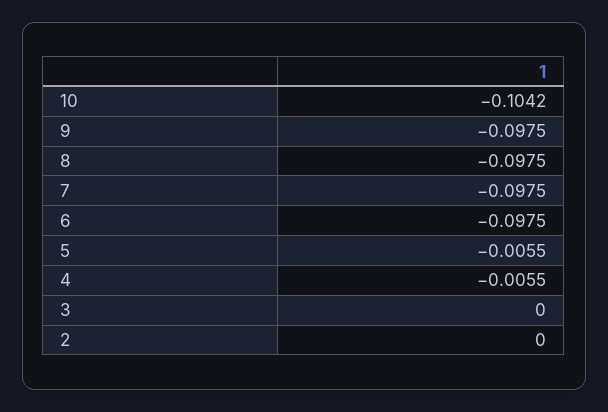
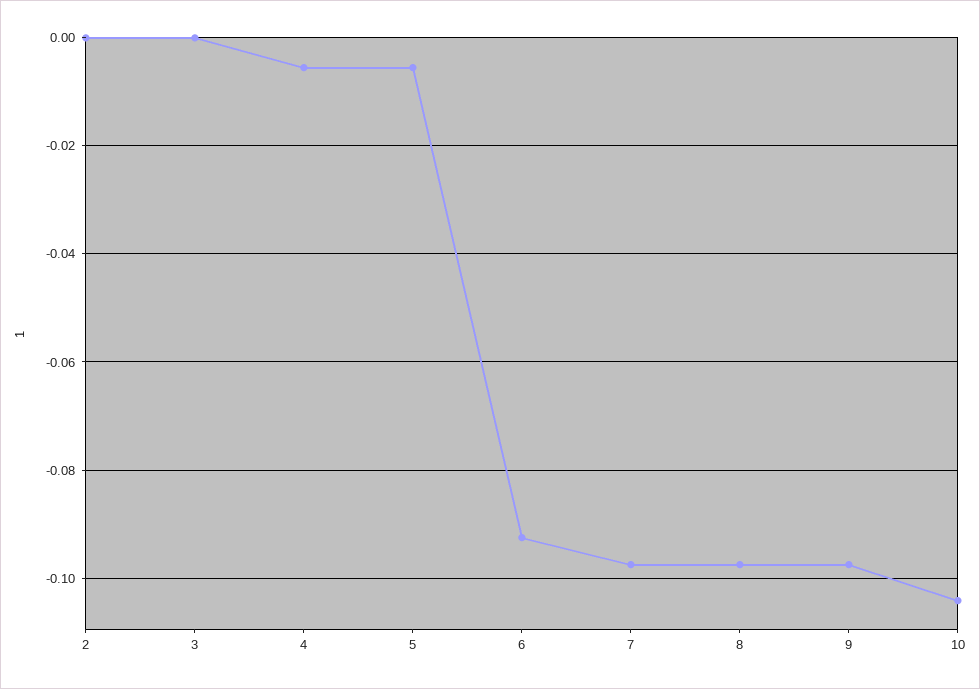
  {
    "10": -0.1042,
    "9": -0.0975,
    "8": -0.0975,
    "7": -0.0975,
-   "6": -0.0975,
+   "6": -0.092,
    "5": -0.0055,
    "4": -0.0055,
    "3": 0,
    "2": 0
  }

